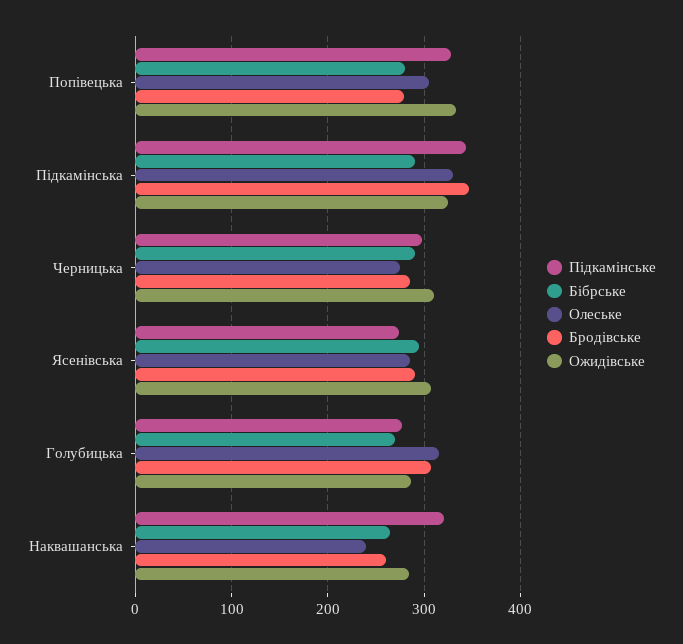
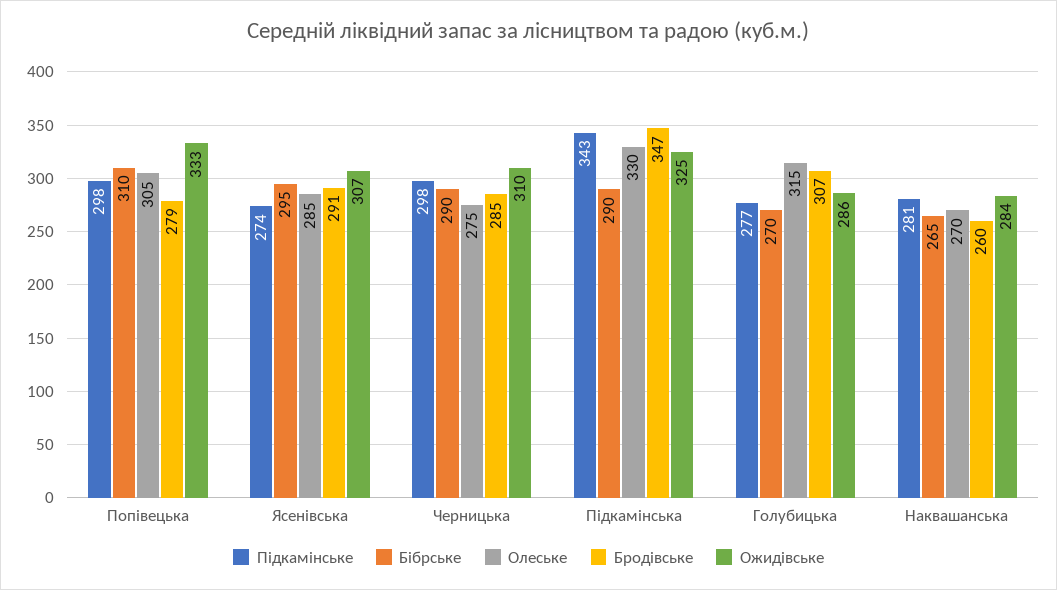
  {
    "Підкамінське": {
-     "Попівецька": 330,
+     "Попівецька": 298,
      "Підкамінська": 343,
      "Черницька": 298,
      "Ясенівська": 274,
      "Голубицька": 277,
-     "Наквашанська": 320
+     "Наквашанська": 281
    },
    "Бібрське": {
-     "Попівецька": 280,
+     "Попівецька": 310,
      "Підкамінська": 290,
      "Черницька": 290,
      "Ясенівська": 295,
      "Голубицька": 270,
      "Наквашанська": 265
    },
    "Олеське": {
      "Попівецька": 305,
      "Підкамінська": 330,
      "Черницька": 275,
      "Ясенівська": 285,
      "Голубицька": 315,
-     "Наквашанська": 240
+     "Наквашанська": 270
    },
    "Бродівське": {
      "Попівецька": 279,
      "Підкамінська": 347,
      "Черницька": 285,
      "Ясенівська": 291,
      "Голубицька": 307,
      "Наквашанська": 260
    },
    "Ожидівське": {
      "Попівецька": 333,
      "Підкамінська": 325,
      "Черницька": 310,
      "Ясенівська": 307,
      "Голубицька": 286,
      "Наквашанська": 284
    }
  }

